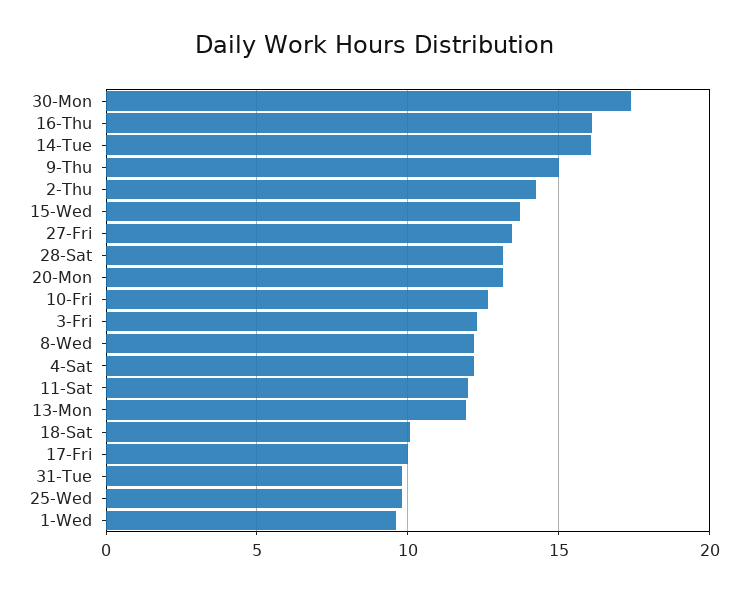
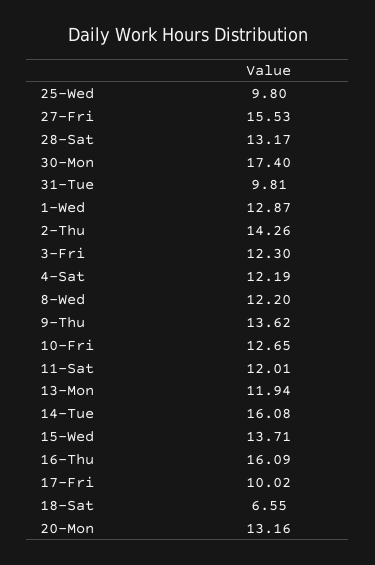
  {
    "30-Mon": 17.4,
    "16-Thu": 16.09,
    "14-Tue": 16.08,
-   "9-Thu": 15,
+   "9-Thu": 13.62,
    "2-Thu": 14.26,
    "15-Wed": 13.71,
-   "27-Fri": 13.5,
+   "27-Fri": 15.53,
    "28-Sat": 13.17,
    "20-Mon": 13.16,
    "10-Fri": 12.65,
    "3-Fri": 12.3,
    "8-Wed": 12.2,
    "4-Sat": 12.19,
    "11-Sat": 12.01,
    "13-Mon": 11.94,
-   "18-Sat": 10,
+   "18-Sat": 6.55,
    "17-Fri": 10.02,
    "31-Tue": 9.81,
    "25-Wed": 9.8,
-   "1-Wed": 9.5
+   "1-Wed": 12.87
  }

